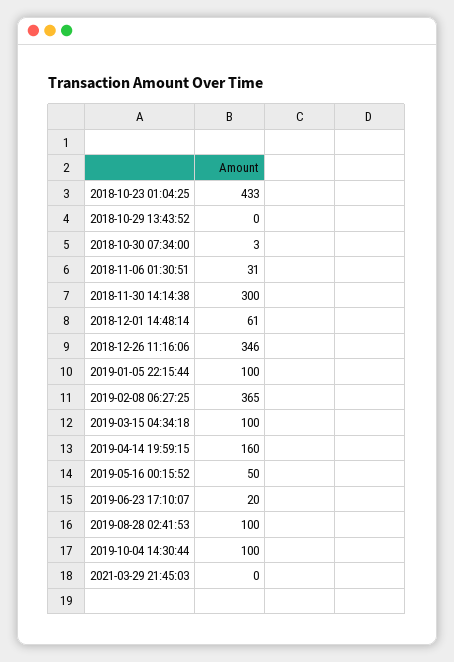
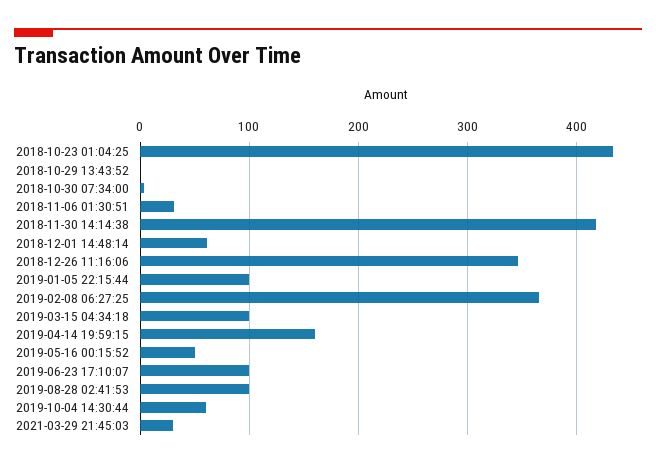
  {
    "2018-10-23 01:04:25": 433,
    "2018-10-29 13:43:52": 0,
    "2018-10-30 07:34:00": 3,
    "2018-11-06 01:30:51": 31,
-   "2018-11-30 14:14:38": 300,
+   "2018-11-30 14:14:38": 420,
    "2018-12-01 14:48:14": 61,
    "2018-12-26 11:16:06": 346,
    "2019-01-05 22:15:44": 100,
    "2019-02-08 06:27:25": 365,
    "2019-03-15 04:34:18": 100,
    "2019-04-14 19:59:15": 160,
    "2019-05-16 00:15:52": 50,
-   "2019-06-23 17:10:07": 20,
+   "2019-06-23 17:10:07": 100,
    "2019-08-28 02:41:53": 100,
-   "2019-10-04 14:30:44": 100,
+   "2019-10-04 14:30:44": 60,
-   "2021-03-29 21:45:03": 0
+   "2021-03-29 21:45:03": 30
  }

